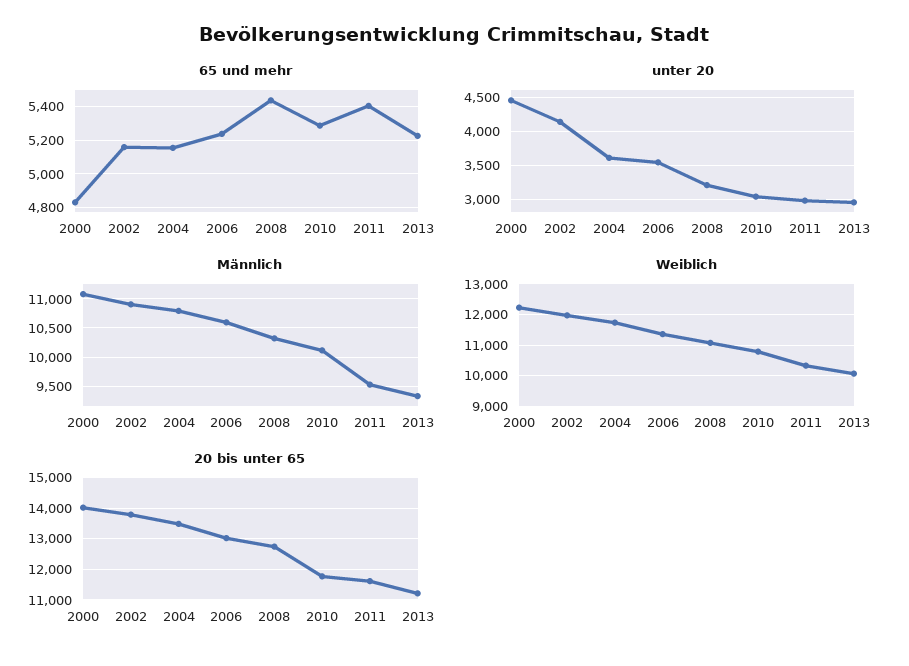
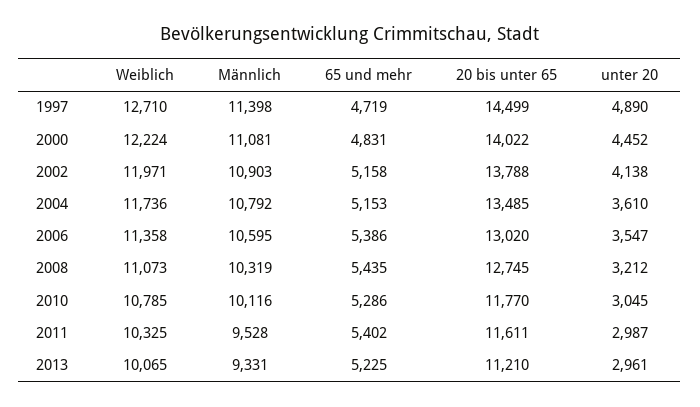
  {
    "65 und mehr": {
      "2000": 4831,
      "2002": 5158,
      "2004": 5153,
-     "2006": 5250,
+     "2006": 5386,
      "2008": 5435,
      "2010": 5286,
      "2011": 5402,
-     "2013": 5225
+     "2013": 5225,
+     "1997": 4719
    },
    "unter 20": {
      "2000": 4452,
      "2002": 4138,
      "2004": 3610,
      "2006": 3547,
      "2008": 3212,
      "2010": 3045,
      "2011": 2987,
-     "2013": 2961
+     "2013": 2961,
+     "1997": 4890
    },
    "Männlich": {
      "2000": 11081,
      "2002": 10903,
      "2004": 10792,
      "2006": 10595,
      "2008": 10319,
      "2010": 10116,
      "2011": 9528,
-     "2013": 9331
+     "2013": 9331,
+     "1997": 11398
    },
    "Weiblich": {
      "2000": 12224,
      "2002": 11971,
      "2004": 11736,
      "2006": 11358,
      "2008": 11073,
      "2010": 10785,
      "2011": 10325,
-     "2013": 10065
+     "2013": 10065,
+     "1997": 12710
    },
    "20 bis unter 65": {
      "2000": 14022,
      "2002": 13788,
      "2004": 13485,
      "2006": 13020,
      "2008": 12745,
      "2010": 11770,
      "2011": 11611,
-     "2013": 11210
+     "2013": 11210,
+     "1997": 14499
    }
  }

